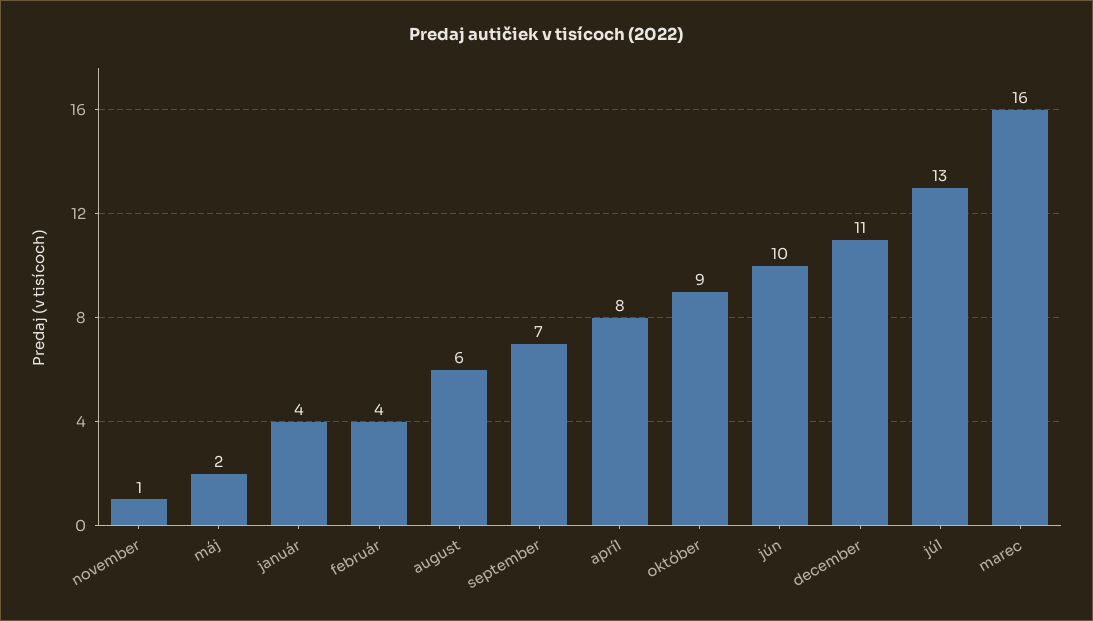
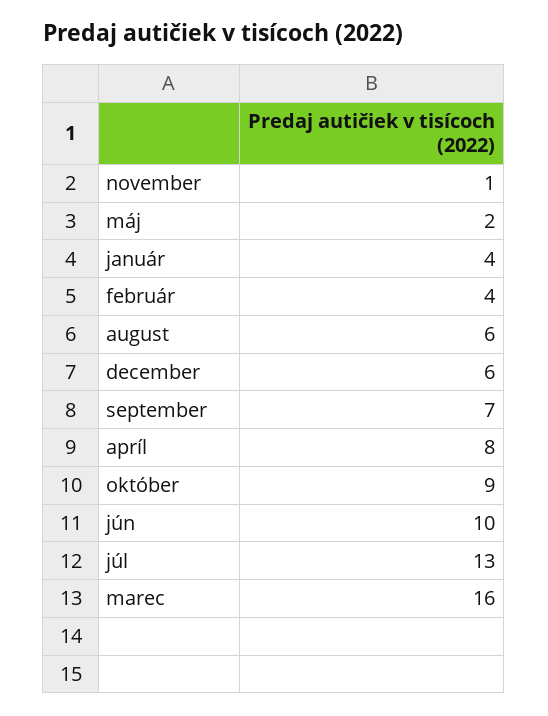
  {
    "november": 1,
    "máj": 2,
    "január": 4,
    "február": 4,
    "august": 6,
    "september": 7,
    "apríl": 8,
    "október": 9,
    "jún": 10,
-   "december": 11,
+   "december": 6,
    "júl": 13,
    "marec": 16
  }

